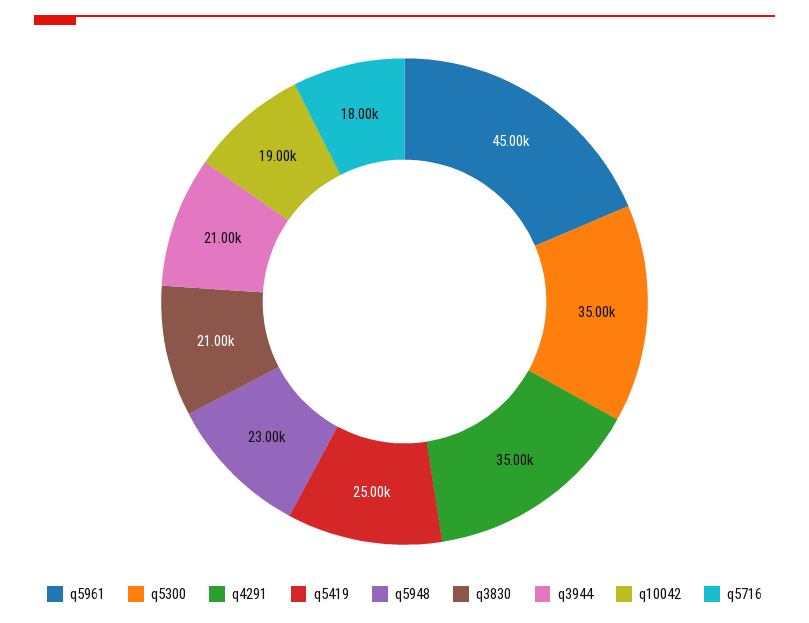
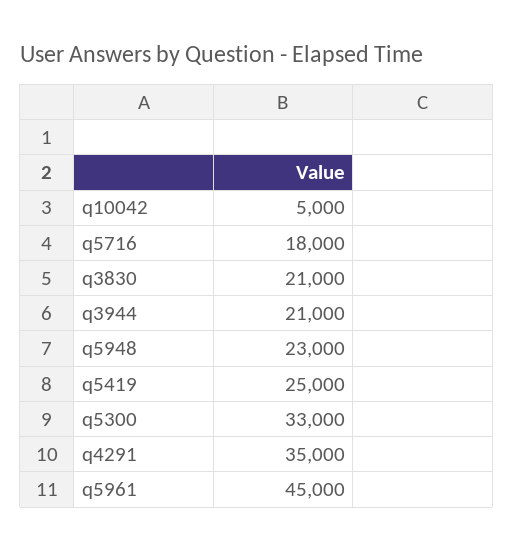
  {
    "q5961": 45000,
-   "q5300": 35000,
+   "q5300": 33000,
    "q4291": 35000,
    "q5419": 25000,
    "q5948": 23000,
    "q3830": 21000,
    "q3944": 21000,
-   "q10042": 19000,
+   "q10042": 5000,
    "q5716": 18000
  }

